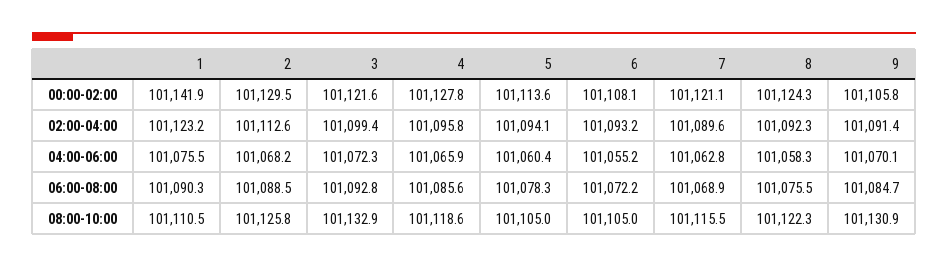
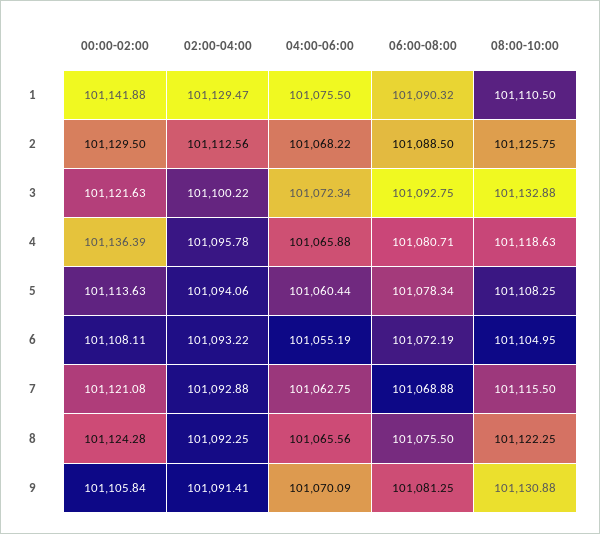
  {
    "1": {
      "00:00-02:00": 101141.88,
-     "02:00-04:00": 101123.2,
+     "02:00-04:00": 101129.47,
      "04:00-06:00": 101075.5,
      "06:00-08:00": 101090.32,
      "08:00-10:00": 101110.5
    },
    "2": {
      "00:00-02:00": 101129.5,
      "02:00-04:00": 101112.56,
      "04:00-06:00": 101068.22,
      "06:00-08:00": 101088.5,
      "08:00-10:00": 101125.75
    },
    "3": {
      "00:00-02:00": 101121.63,
-     "02:00-04:00": 101099.4,
+     "02:00-04:00": 101100.22,
      "04:00-06:00": 101072.34,
      "06:00-08:00": 101092.75,
      "08:00-10:00": 101132.88
    },
    "4": {
-     "00:00-02:00": 101127.8,
+     "00:00-02:00": 101136.39,
      "02:00-04:00": 101095.78,
      "04:00-06:00": 101065.88,
-     "06:00-08:00": 101085.6,
+     "06:00-08:00": 101080.71,
      "08:00-10:00": 101118.63
    },
    "5": {
      "00:00-02:00": 101113.63,
      "02:00-04:00": 101094.06,
      "04:00-06:00": 101060.44,
      "06:00-08:00": 101078.34,
-     "08:00-10:00": 101105
+     "08:00-10:00": 101108.25
    },
    "6": {
      "00:00-02:00": 101108.11,
      "02:00-04:00": 101093.22,
      "04:00-06:00": 101055.19,
      "06:00-08:00": 101072.19,
      "08:00-10:00": 101104.95
    },
    "7": {
      "00:00-02:00": 101121.08,
-     "02:00-04:00": 101089.6,
+     "02:00-04:00": 101092.88,
      "04:00-06:00": 101062.75,
      "06:00-08:00": 101068.88,
      "08:00-10:00": 101115.5
    },
    "8": {
      "00:00-02:00": 101124.28,
      "02:00-04:00": 101092.25,
-     "04:00-06:00": 101058.3,
+     "04:00-06:00": 101065.56,
      "06:00-08:00": 101075.5,
      "08:00-10:00": 101122.25
    },
    "9": {
      "00:00-02:00": 101105.84,
      "02:00-04:00": 101091.41,
      "04:00-06:00": 101070.09,
-     "06:00-08:00": 101084.7,
+     "06:00-08:00": 101081.25,
      "08:00-10:00": 101130.88
    }
  }

